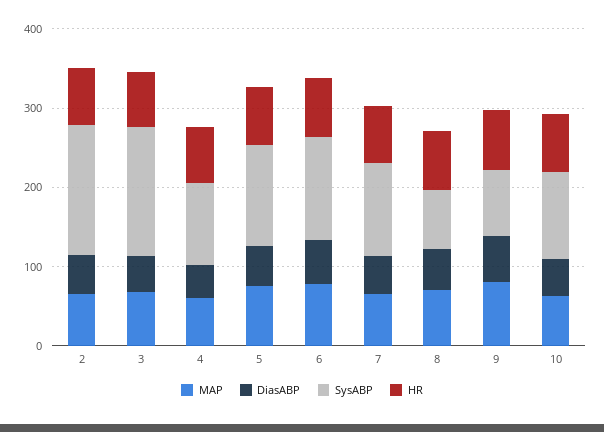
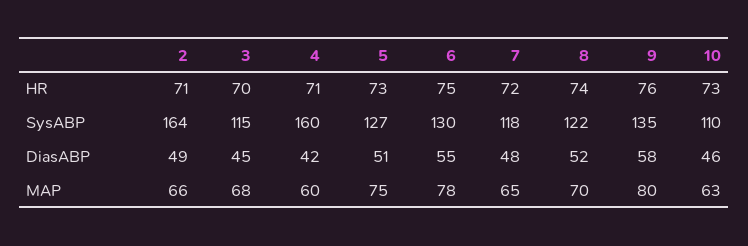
  {
    "MAP": {
      "2": 66,
      "3": 68,
      "4": 60,
      "5": 75,
      "6": 78,
      "7": 65,
      "8": 70,
      "9": 80,
      "10": 63
    },
    "DiasABP": {
      "2": 49,
      "3": 45,
      "4": 42,
      "5": 51,
      "6": 55,
      "7": 48,
      "8": 52,
      "9": 58,
      "10": 46
    },
    "SysABP": {
      "2": 164,
-     "3": 160,
+     "3": 115,
-     "4": 100,
+     "4": 160,
      "5": 127,
      "6": 130,
      "7": 118,
-     "8": 80,
+     "8": 122,
-     "9": 80,
+     "9": 135,
      "10": 110
    },
    "HR": {
      "2": 71,
      "3": 70,
      "4": 71,
      "5": 73,
      "6": 75,
      "7": 72,
      "8": 74,
      "9": 76,
      "10": 73
    }
  }

